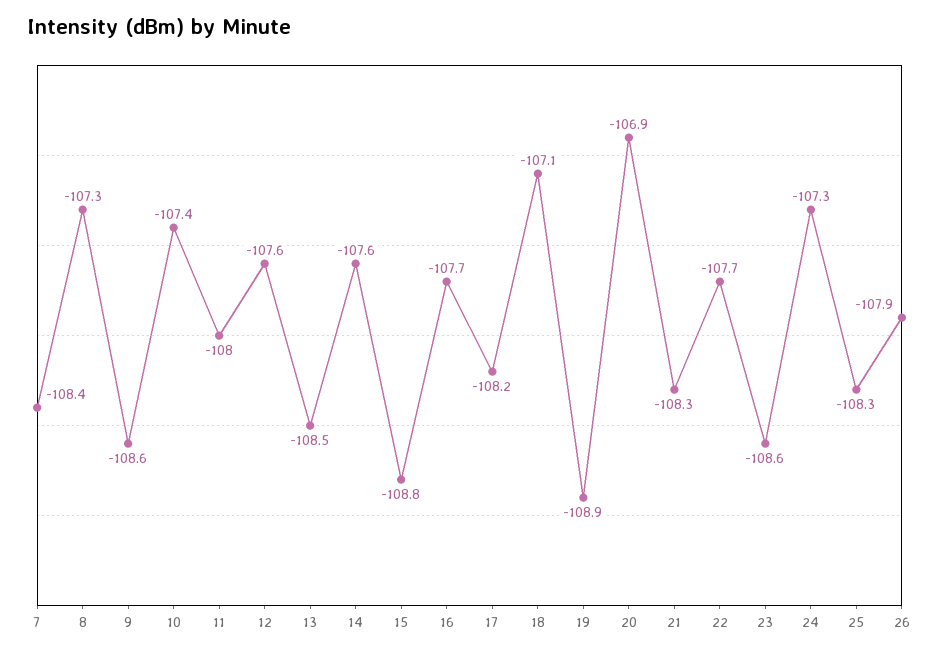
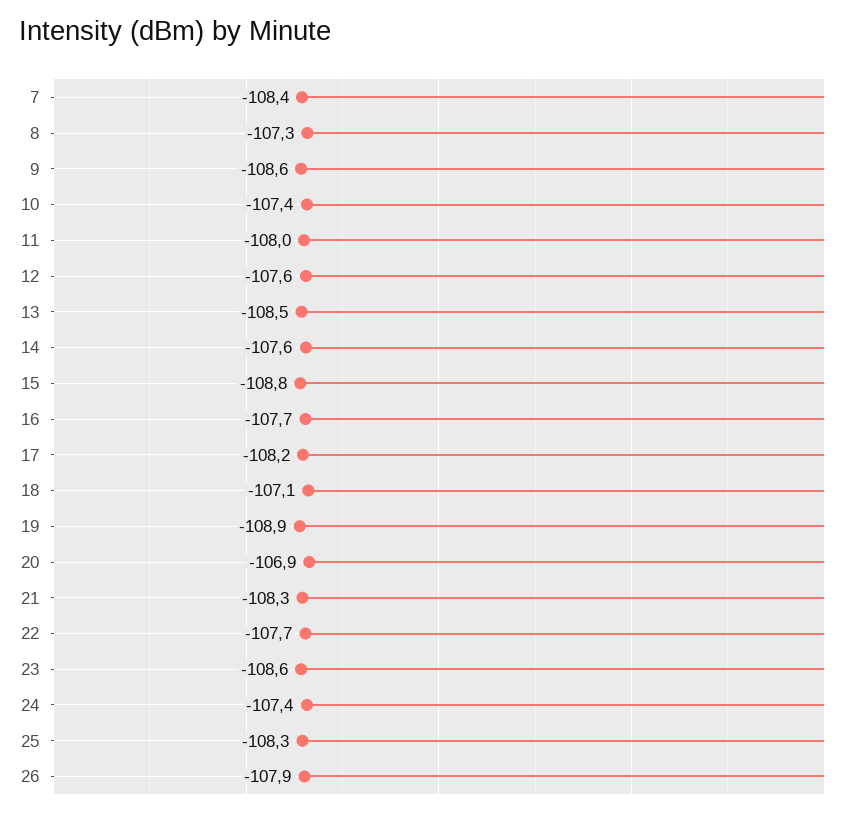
  {
    "7": -108.4,
    "8": -107.3,
    "9": -108.6,
    "10": -107.4,
    "11": -108,
    "12": -107.6,
    "13": -108.5,
    "14": -107.6,
    "15": -108.8,
    "16": -107.7,
    "17": -108.2,
    "18": -107.1,
    "19": -108.9,
    "20": -106.9,
    "21": -108.3,
    "22": -107.7,
    "23": -108.6,
-   "24": -107.3,
+   "24": -107.4,
    "25": -108.3,
    "26": -107.9
  }

